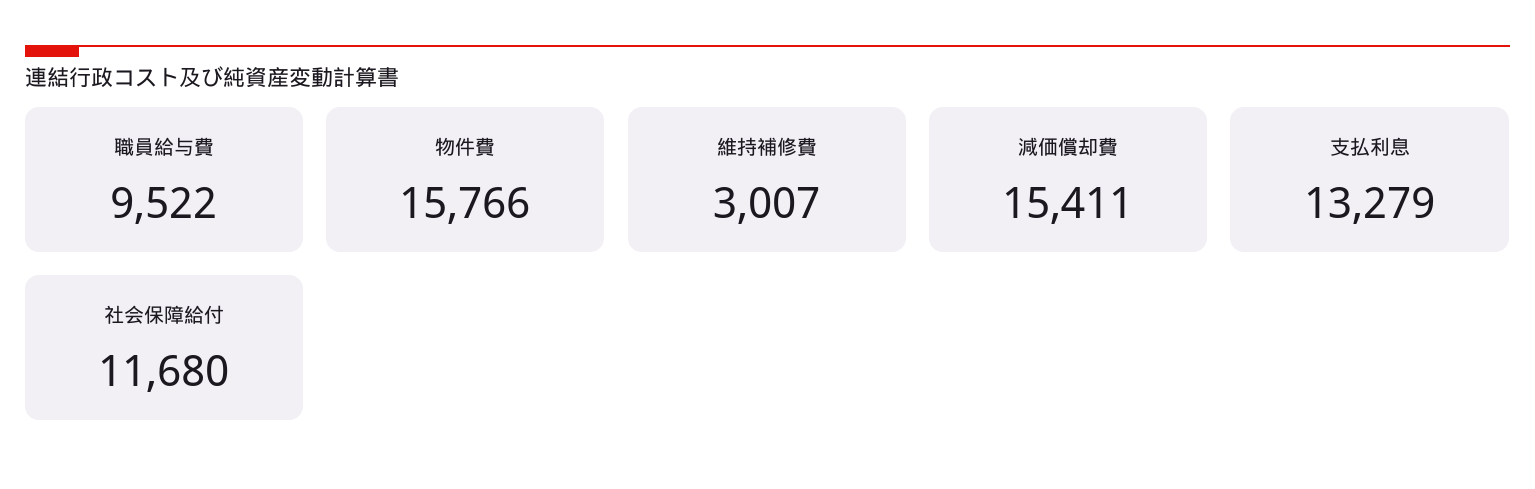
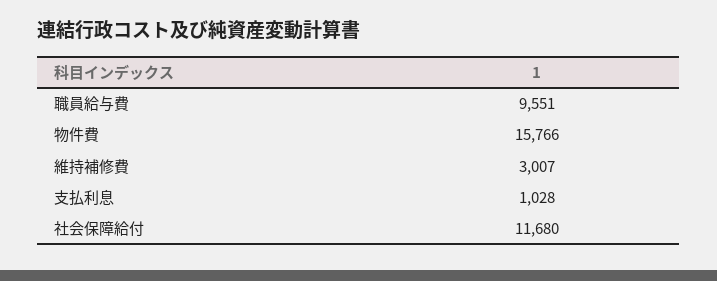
  {
-   "職員給与費": 9522,
+   "職員給与費": 9551,
    "物件費": 15766,
    "維持補修費": 3007,
-   "減価償却費": 15411,
-   "支払利息": 13279,
+   "支払利息": 1028,
    "社会保障給付": 11680
  }

